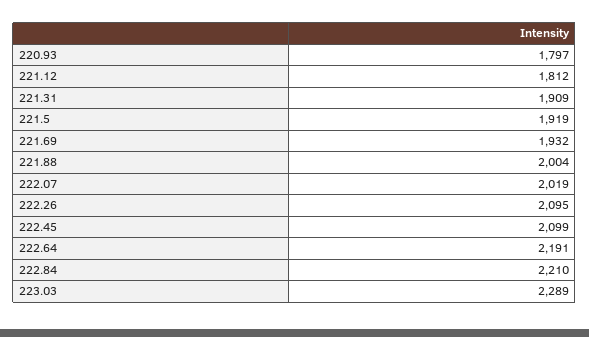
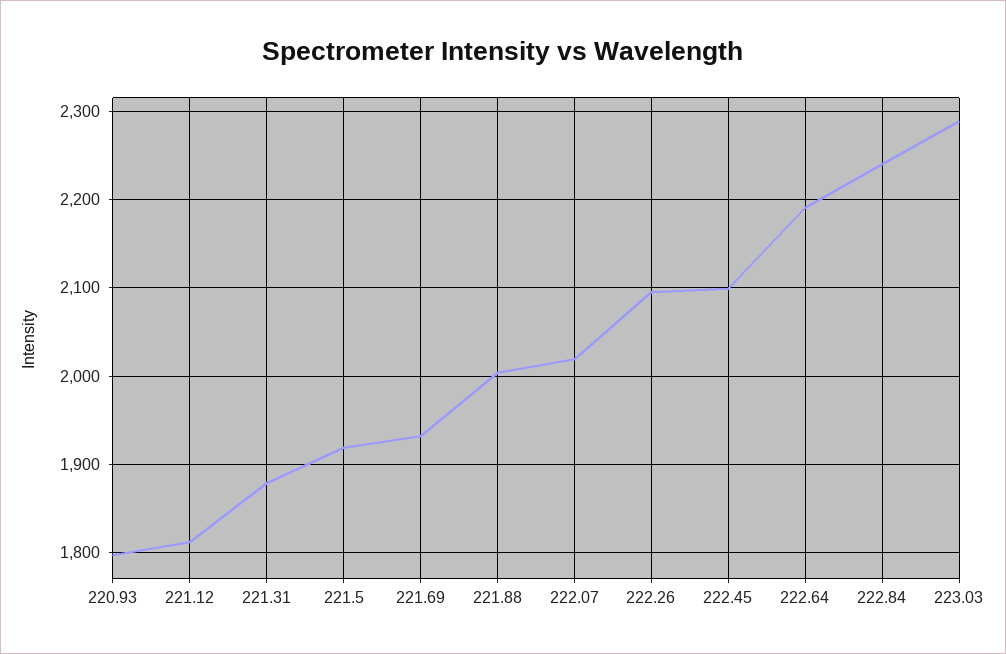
  {
    "220.93": 1797,
    "221.12": 1812,
-   "221.31": 1909,
+   "221.31": 1880,
    "221.5": 1919,
    "221.69": 1932,
    "221.88": 2004,
    "222.07": 2019,
    "222.26": 2095,
    "222.45": 2099,
    "222.64": 2191,
-   "222.84": 2210,
+   "222.84": 2240,
    "223.03": 2289
  }

